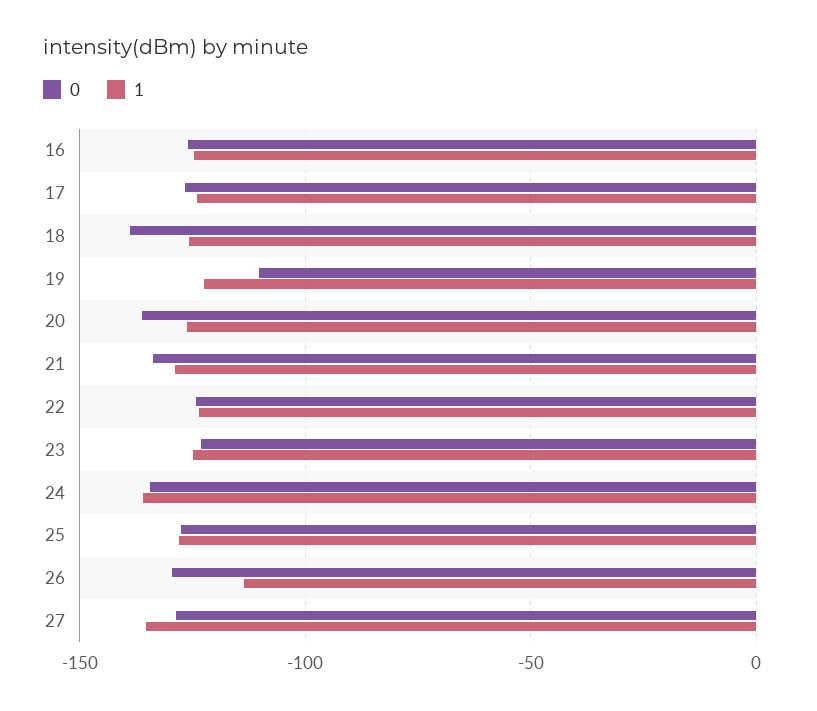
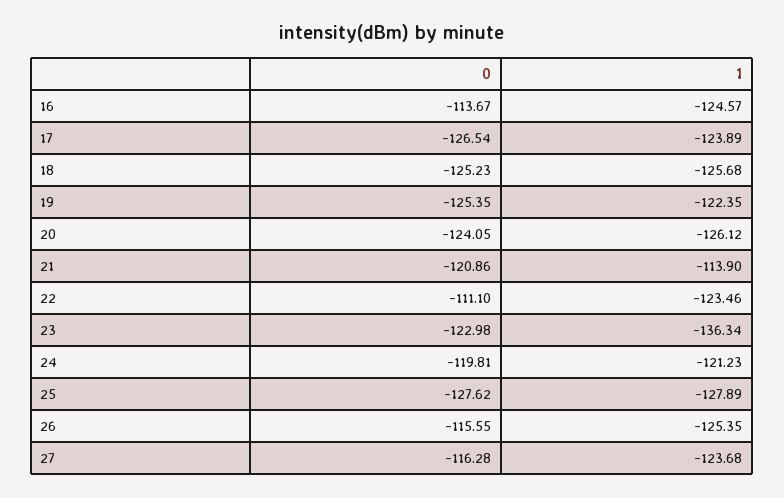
  {
    "0": {
-     "16": -125,
+     "16": -113.67,
      "17": -126.54,
-     "18": -140,
+     "18": -125.23,
-     "19": -110,
+     "19": -125.35,
-     "20": -135,
+     "20": -124.05,
-     "21": -135,
+     "21": -120.86,
-     "22": -125,
+     "22": -111.1,
      "23": -122.98,
-     "24": -135,
+     "24": -119.81,
      "25": -127.62,
-     "26": -130,
+     "26": -115.55,
-     "27": -130
+     "27": -116.28
    },
    "1": {
      "16": -124.57,
      "17": -123.89,
      "18": -125.68,
      "19": -122.35,
      "20": -126.12,
-     "21": -130,
+     "21": -113.9,
      "22": -123.46,
-     "23": -125,
+     "23": -136.34,
-     "24": -135,
+     "24": -121.23,
      "25": -127.89,
-     "26": -115,
+     "26": -125.35,
-     "27": -135
+     "27": -123.68
    }
  }

